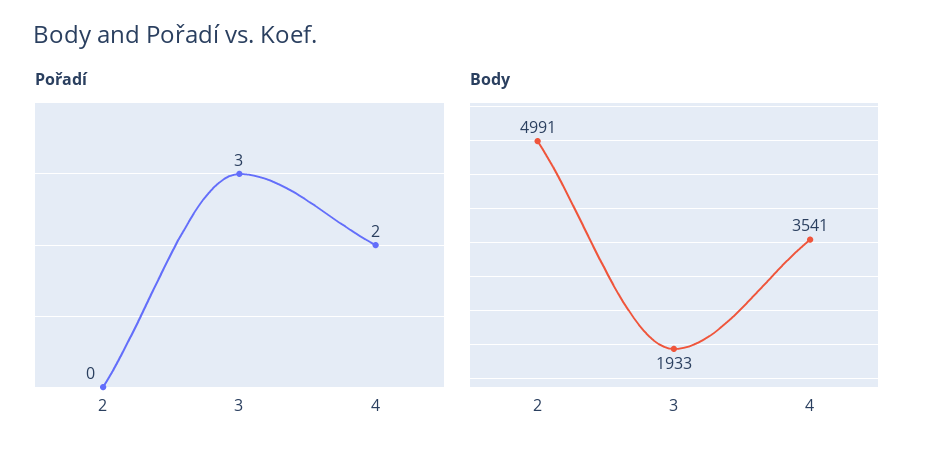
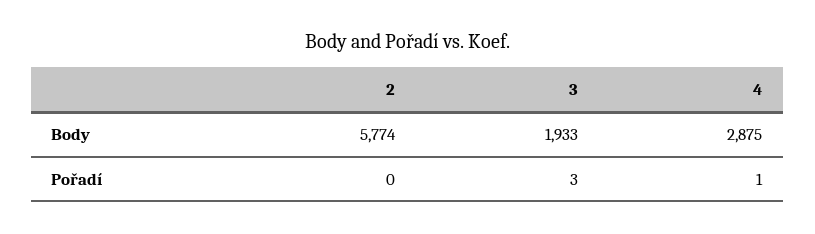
  {
    "Pořadí": {
      "2": 0,
      "3": 3,
-     "4": 2
+     "4": 1
    },
    "Body": {
-     "2": 4991,
+     "2": 5774,
      "3": 1933,
-     "4": 3541
+     "4": 2875
    }
  }

